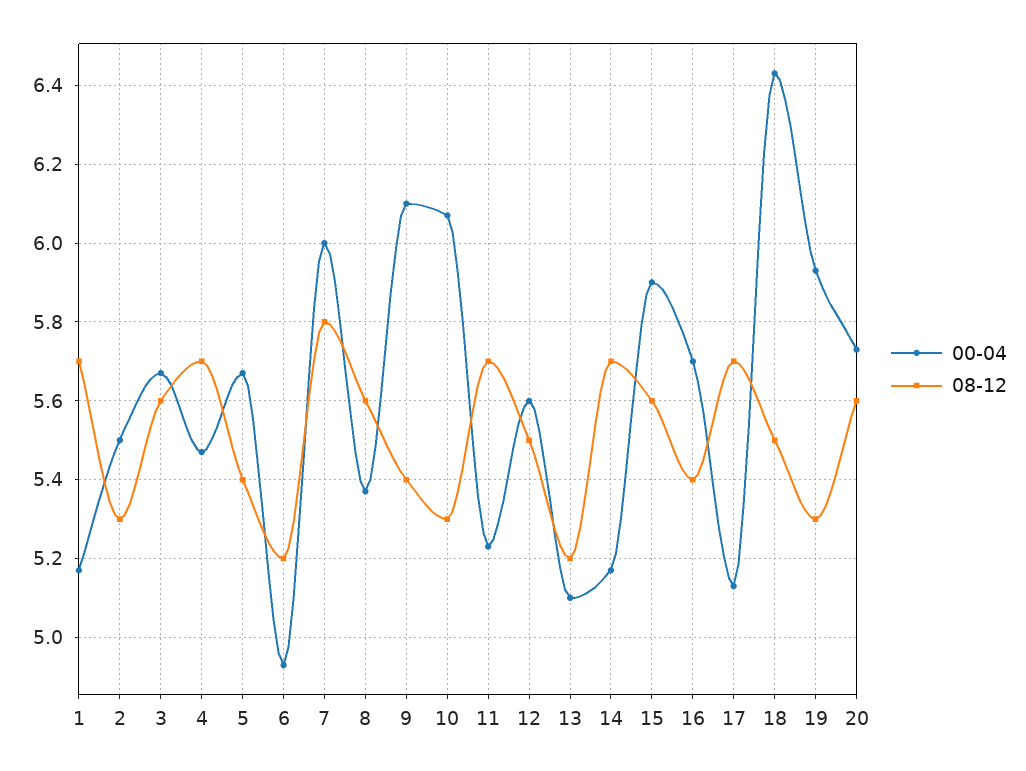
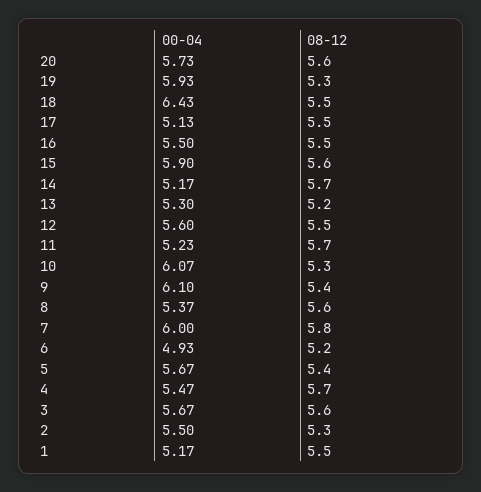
  {
    "00-04": {
      "1": 5.17,
      "2": 5.5,
      "3": 5.67,
      "4": 5.47,
      "5": 5.67,
      "6": 4.93,
      "7": 6,
      "8": 5.37,
      "9": 6.1,
      "10": 6.07,
      "11": 5.23,
      "12": 5.6,
-     "13": 5.1,
+     "13": 5.3,
      "14": 5.17,
      "15": 5.9,
-     "16": 5.7,
+     "16": 5.5,
      "17": 5.13,
      "18": 6.43,
      "19": 5.93,
      "20": 5.73
    },
    "08-12": {
-     "1": 5.7,
+     "1": 5.5,
      "2": 5.3,
      "3": 5.6,
      "4": 5.7,
      "5": 5.4,
      "6": 5.2,
      "7": 5.8,
      "8": 5.6,
      "9": 5.4,
      "10": 5.3,
      "11": 5.7,
      "12": 5.5,
      "13": 5.2,
      "14": 5.7,
      "15": 5.6,
-     "16": 5.4,
+     "16": 5.5,
-     "17": 5.7,
+     "17": 5.5,
      "18": 5.5,
      "19": 5.3,
      "20": 5.6
    }
  }

